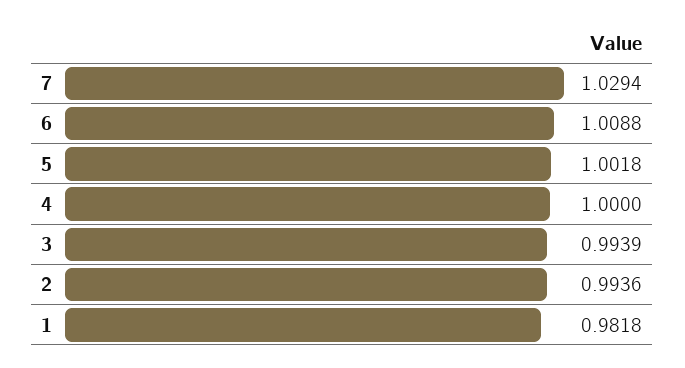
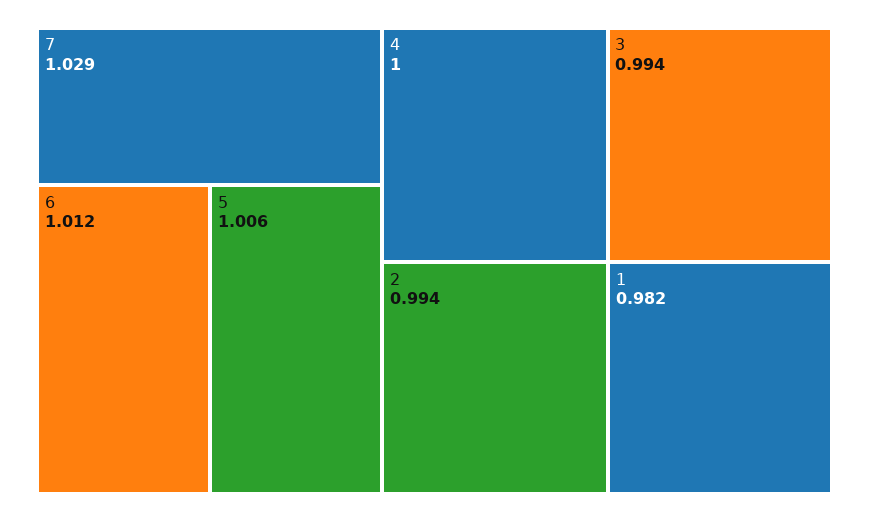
  {
    "7": 1.0294,
-   "6": 1.0088,
+   "6": 1.012,
-   "5": 1.0018,
+   "5": 1.006,
    "4": 1,
    "3": 0.9939,
    "2": 0.9936,
    "1": 0.9818
  }

